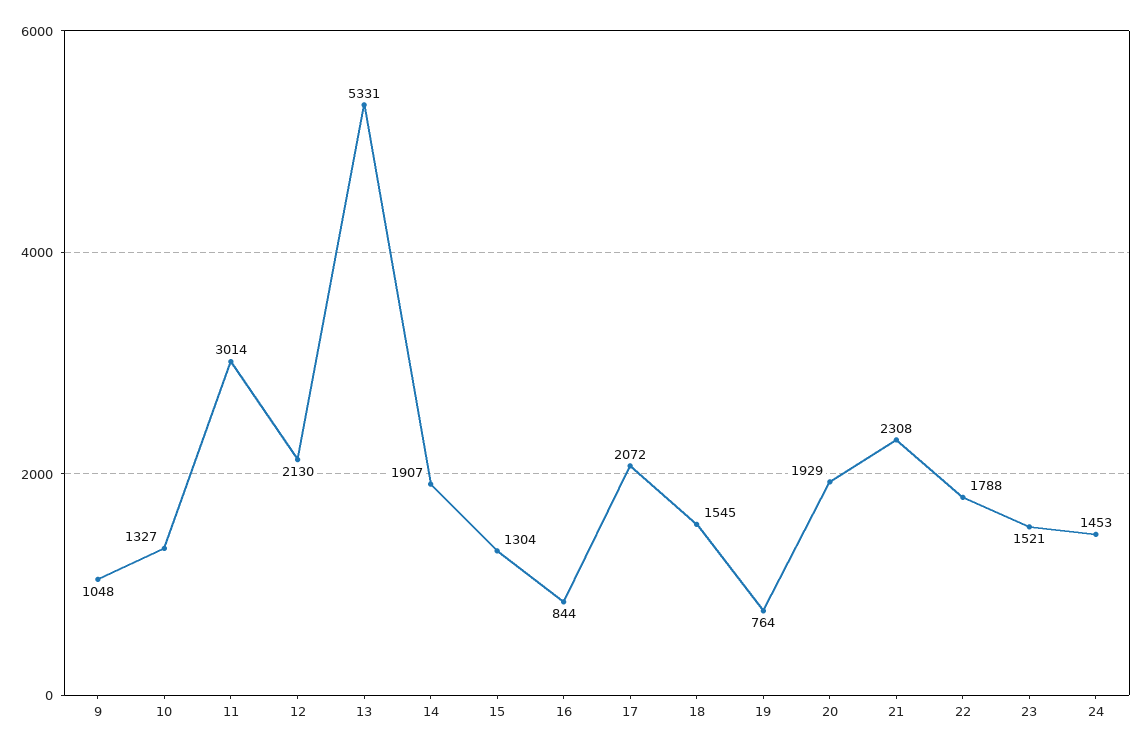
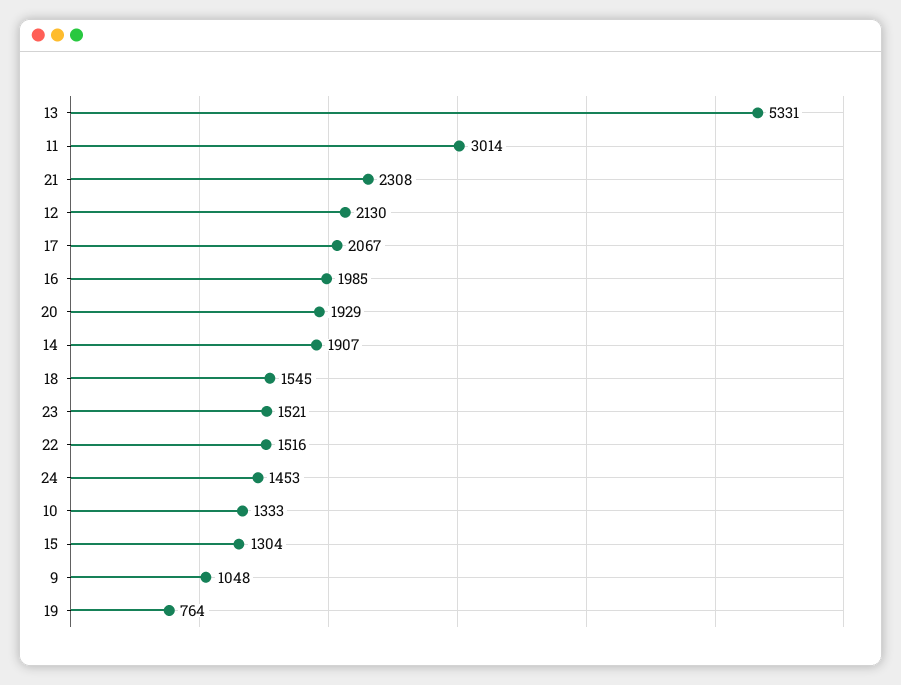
  {
    "9": 1048,
-   "10": 1327,
+   "10": 1333,
    "11": 3014,
    "12": 2130,
    "13": 5331,
    "14": 1907,
    "15": 1304,
-   "16": 844,
+   "16": 1985,
-   "17": 2072,
+   "17": 2067,
    "18": 1545,
    "19": 764,
    "20": 1929,
    "21": 2308,
-   "22": 1788,
+   "22": 1516,
    "23": 1521,
    "24": 1453
  }

